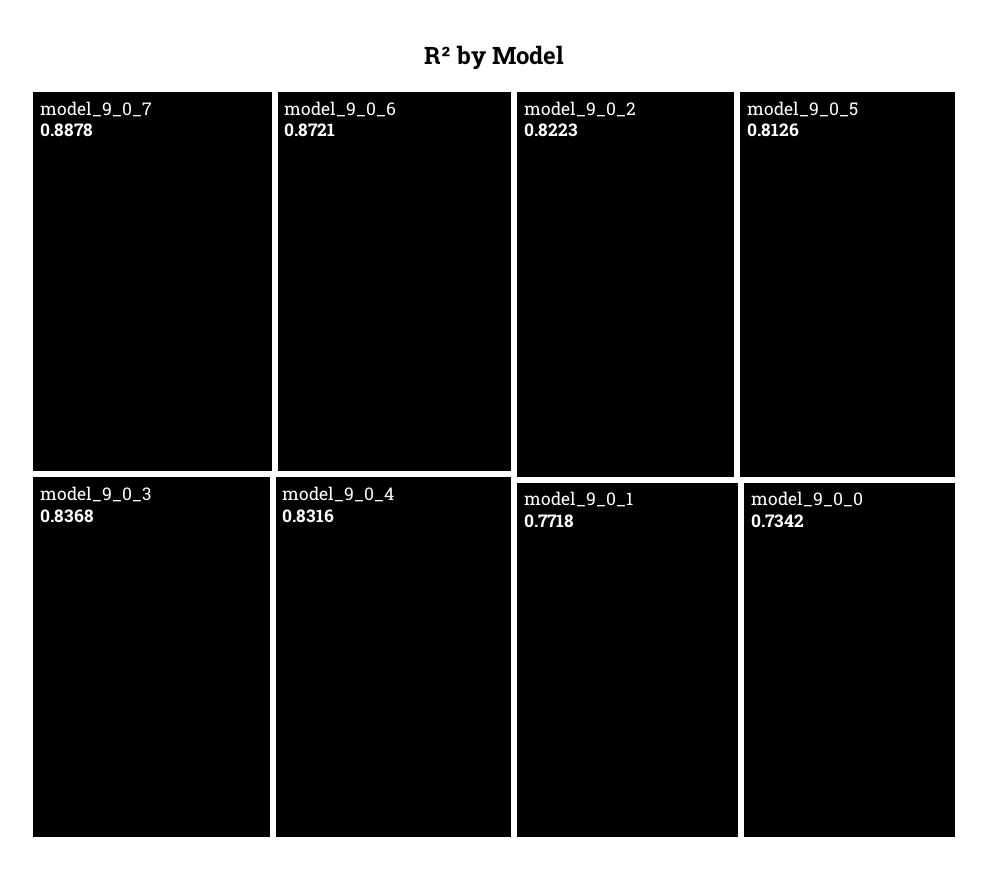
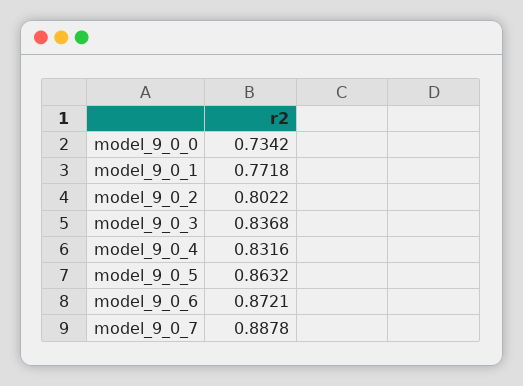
  {
    "model_9_0_7": 0.8878,
    "model_9_0_6": 0.8721,
    "model_9_0_3": 0.8368,
    "model_9_0_4": 0.8316,
-   "model_9_0_2": 0.8223,
+   "model_9_0_2": 0.8022,
-   "model_9_0_5": 0.8126,
+   "model_9_0_5": 0.8632,
    "model_9_0_1": 0.7718,
    "model_9_0_0": 0.7342
  }

